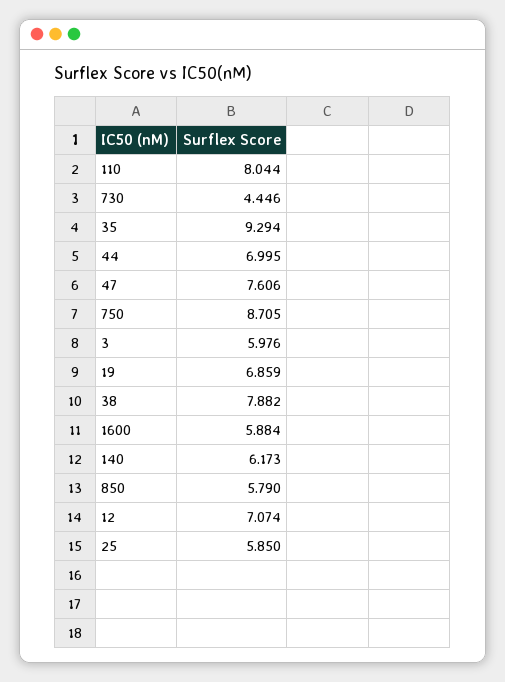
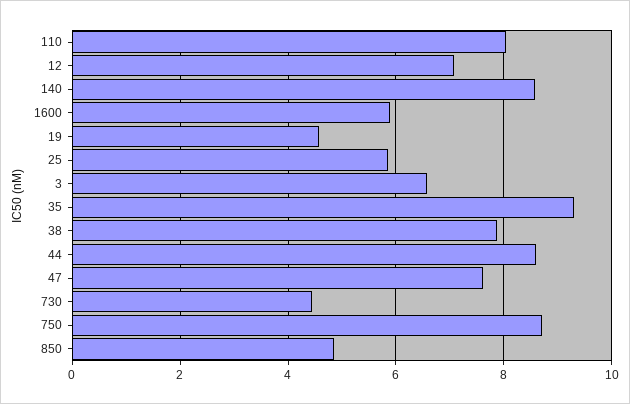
  {
    "110": 8.044,
    "730": 4.446,
    "35": 9.294,
-   "44": 6.995,
+   "44": 8.6,
    "47": 7.606,
    "750": 8.705,
-   "3": 5.976,
+   "3": 6.6,
-   "19": 6.859,
+   "19": 4.6,
    "38": 7.882,
    "1600": 5.884,
-   "140": 6.173,
+   "140": 8.6,
-   "850": 5.79,
+   "850": 4.8,
    "12": 7.074,
    "25": 5.85
  }

